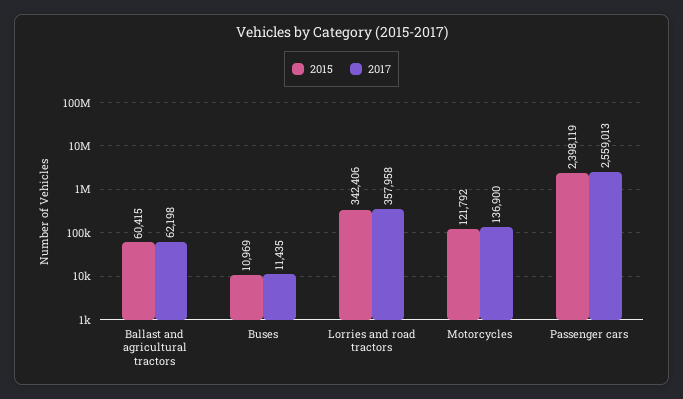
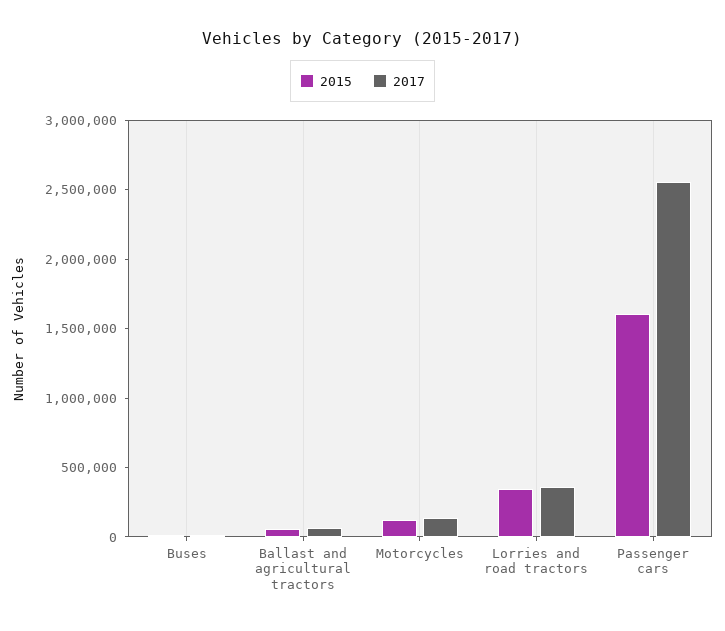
  {
    "2015": {
      "Ballast and agricultural tractors": 60415,
      "Buses": 10969,
      "Lorries and road tractors": 342406,
      "Motorcycles": 121792,
-     "Passenger cars": 2398119
+     "Passenger cars": 1600000
    },
    "2017": {
      "Ballast and agricultural tractors": 62198,
      "Buses": 11435,
      "Lorries and road tractors": 357958,
      "Motorcycles": 136900,
      "Passenger cars": 2559013
    }
  }

